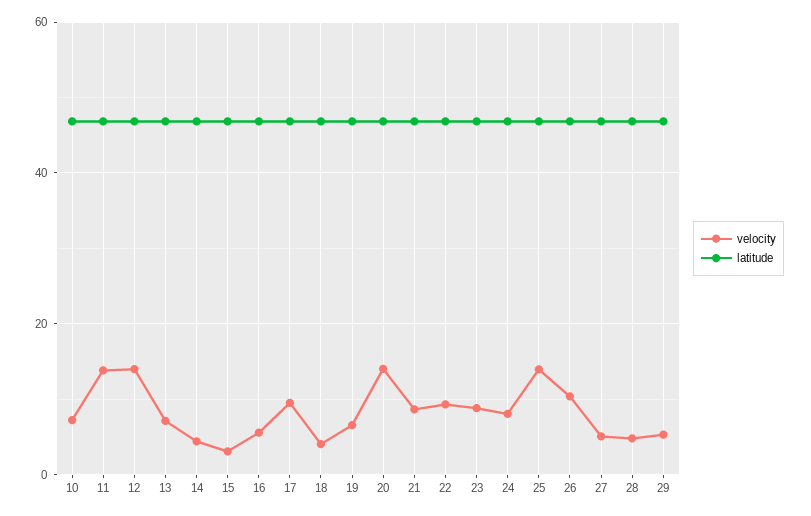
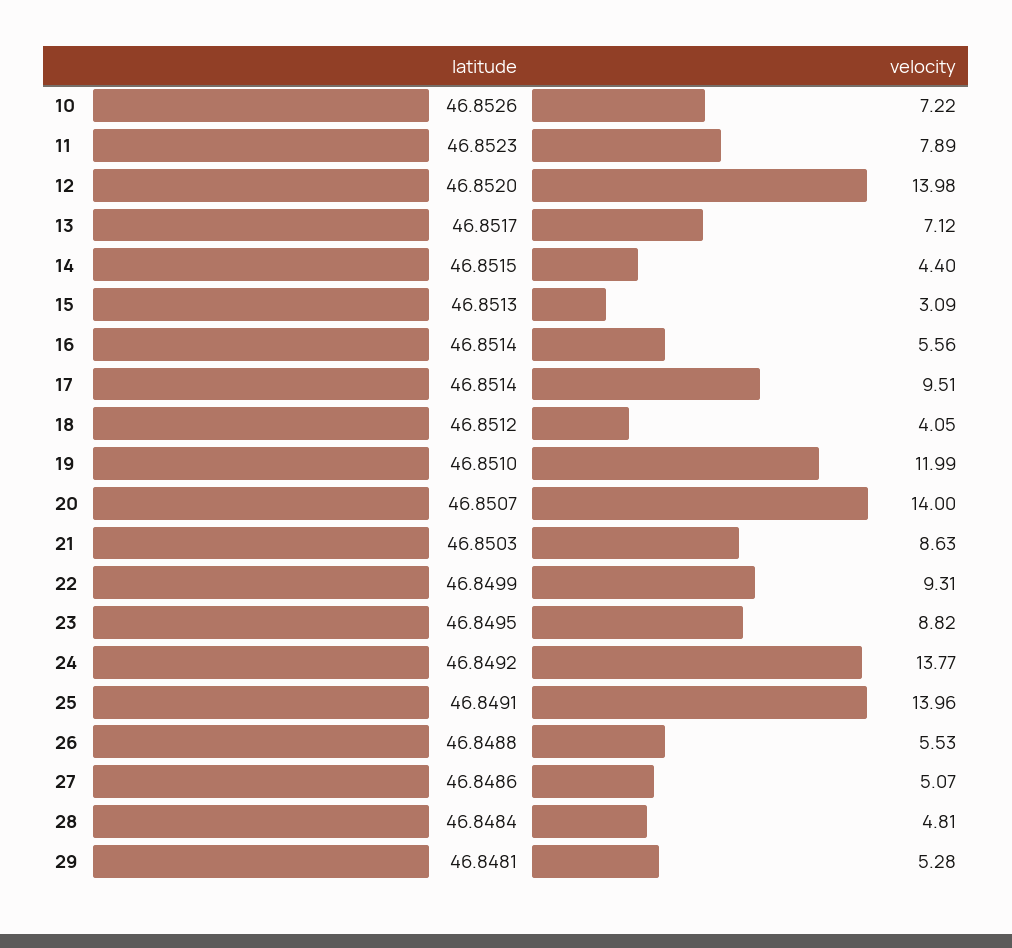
  {
    "velocity": {
      "10": 7.22,
-     "11": 14,
+     "11": 7.89,
      "12": 13.98,
      "13": 7.12,
      "14": 4.4,
      "15": 3.09,
      "16": 5.56,
      "17": 9.51,
      "18": 4.05,
-     "19": 6,
+     "19": 11.99,
      "20": 14,
      "21": 8.63,
      "22": 9.31,
      "23": 8.82,
-     "24": 8,
+     "24": 13.77,
      "25": 13.96,
-     "26": 10,
+     "26": 5.53,
      "27": 5.07,
      "28": 4.81,
      "29": 5.28
    },
    "latitude": {
      "10": 46.8526,
      "11": 46.8523,
      "12": 46.852,
      "13": 46.8517,
      "14": 46.8515,
      "15": 46.8513,
      "16": 46.8514,
      "17": 46.8514,
      "18": 46.8512,
      "19": 46.851,
      "20": 46.8507,
      "21": 46.8503,
      "22": 46.8499,
      "23": 46.8495,
      "24": 46.8492,
      "25": 46.8491,
      "26": 46.8488,
      "27": 46.8486,
      "28": 46.8484,
      "29": 46.8481
    }
  }

